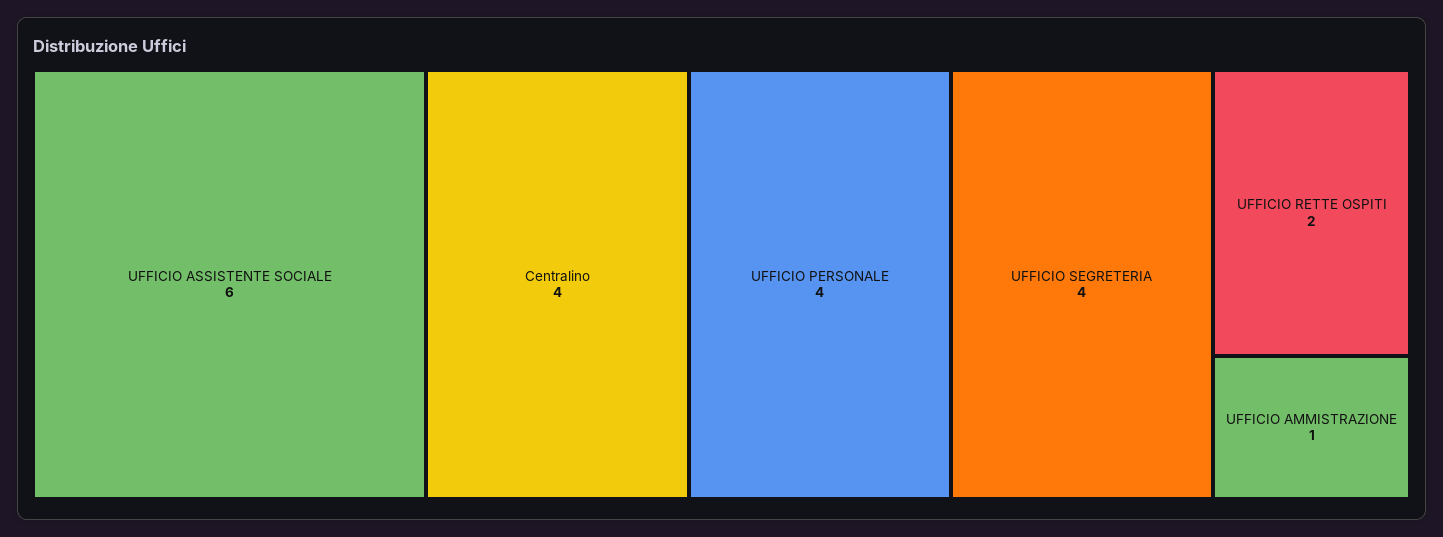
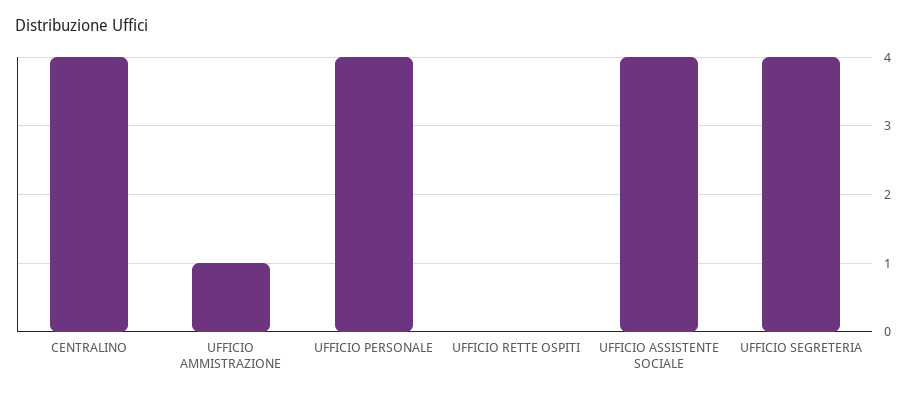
  {
-   "UFFICIO ASSISTENTE SOCIALE": 6,
+   "UFFICIO ASSISTENTE SOCIALE": 4,
    "Centralino": 4,
    "UFFICIO PERSONALE": 4,
    "UFFICIO SEGRETERIA": 4,
-   "UFFICIO RETTE OSPITI": 2,
+   "UFFICIO RETTE OSPITI": 0,
    "UFFICIO AMMISTRAZIONE": 1
  }

